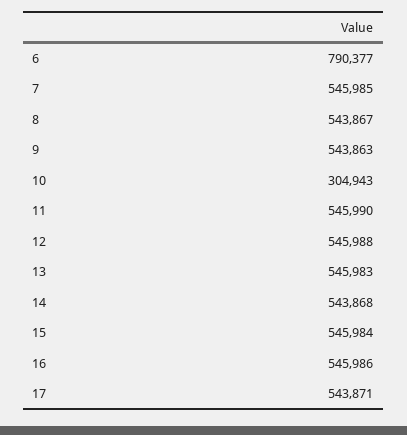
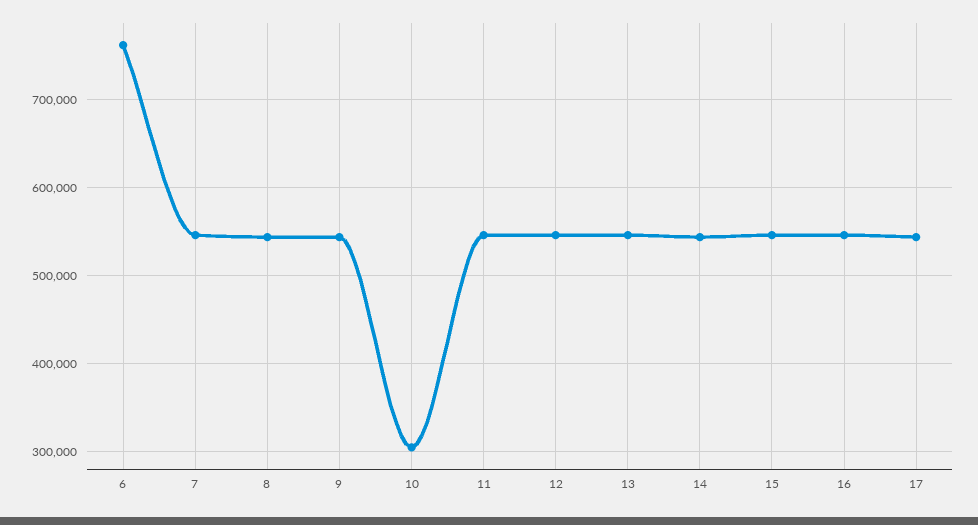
  {
-   "6": 790377,
+   "6": 760000,
    "7": 545985,
    "8": 543867,
    "9": 543863,
    "10": 304943,
    "11": 545990,
    "12": 545988,
    "13": 545983,
    "14": 543868,
    "15": 545984,
    "16": 545986,
    "17": 543871
  }

